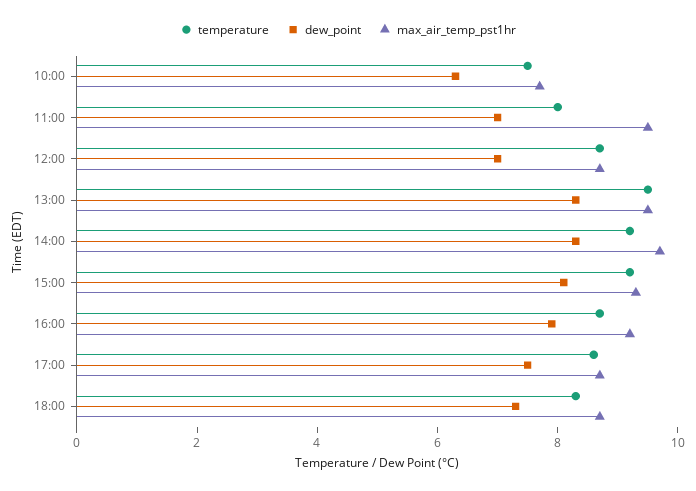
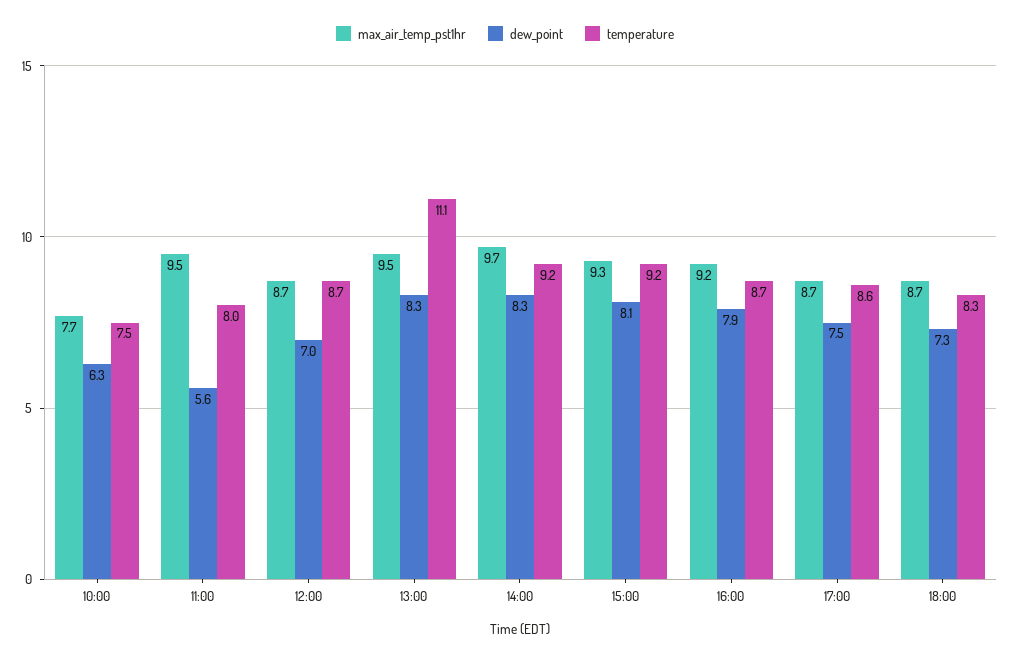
  {
    "temperature": {
      "10:00": 7.5,
      "11:00": 8,
      "12:00": 8.7,
-     "13:00": 9.5,
+     "13:00": 11.1,
      "14:00": 9.2,
      "15:00": 9.2,
      "16:00": 8.7,
      "17:00": 8.6,
      "18:00": 8.3
    },
    "dew_point": {
      "10:00": 6.3,
-     "11:00": 7,
+     "11:00": 5.6,
      "12:00": 7,
      "13:00": 8.3,
      "14:00": 8.3,
      "15:00": 8.1,
      "16:00": 7.9,
      "17:00": 7.5,
      "18:00": 7.3
    },
    "max_air_temp_pst1hr": {
      "10:00": 7.7,
      "11:00": 9.5,
      "12:00": 8.7,
      "13:00": 9.5,
      "14:00": 9.7,
      "15:00": 9.3,
      "16:00": 9.2,
      "17:00": 8.7,
      "18:00": 8.7
    }
  }

